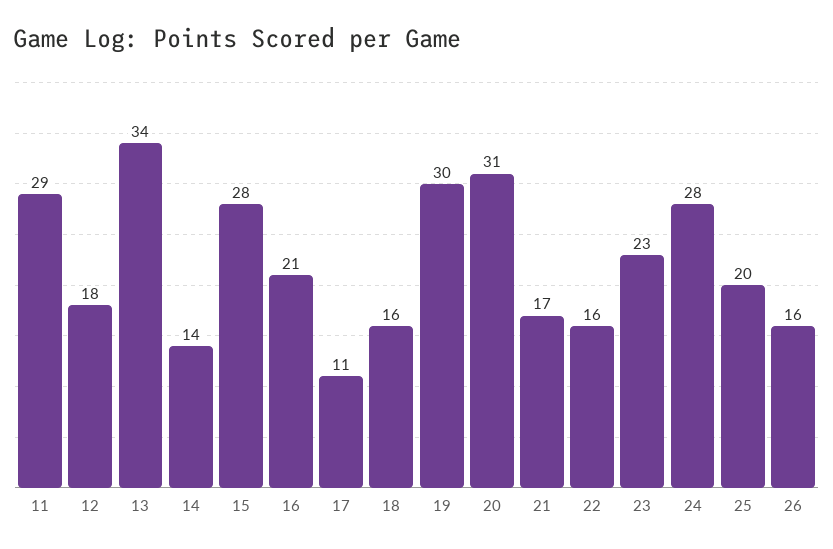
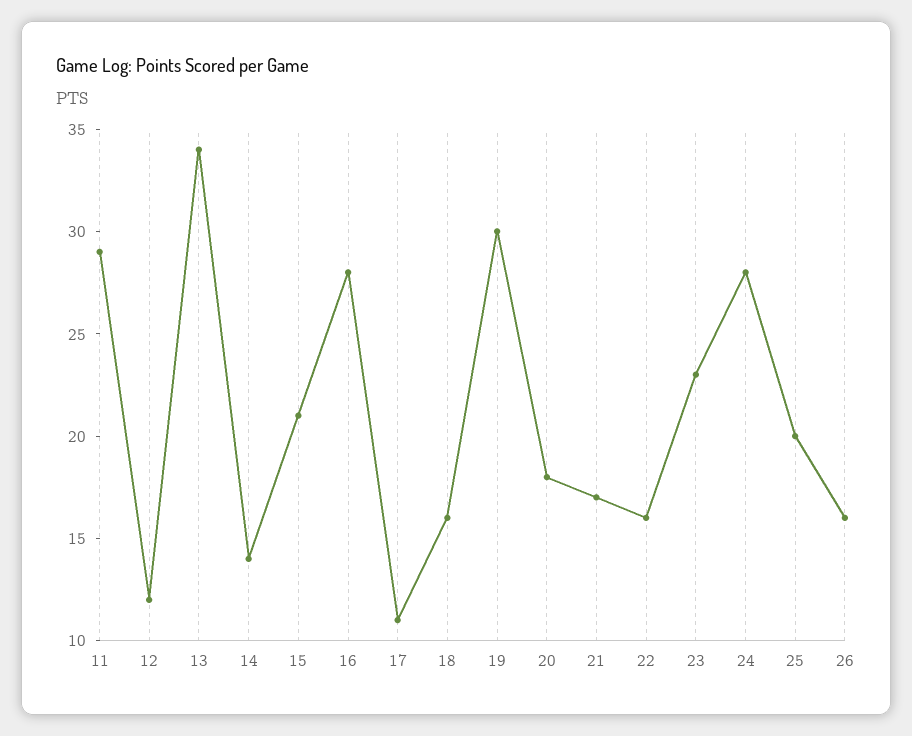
  {
    "11": 29,
-   "12": 18,
+   "12": 12,
    "13": 34,
    "14": 14,
-   "15": 28,
+   "15": 21,
-   "16": 21,
+   "16": 28,
    "17": 11,
    "18": 16,
    "19": 30,
-   "20": 31,
+   "20": 18,
    "21": 17,
    "22": 16,
    "23": 23,
    "24": 28,
    "25": 20,
    "26": 16
  }

